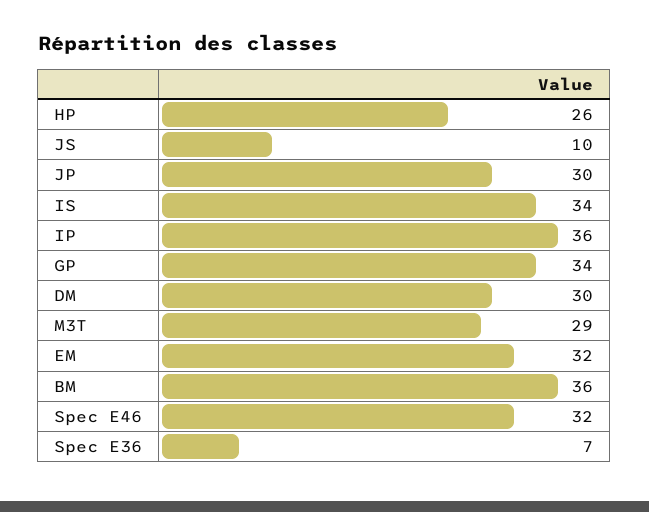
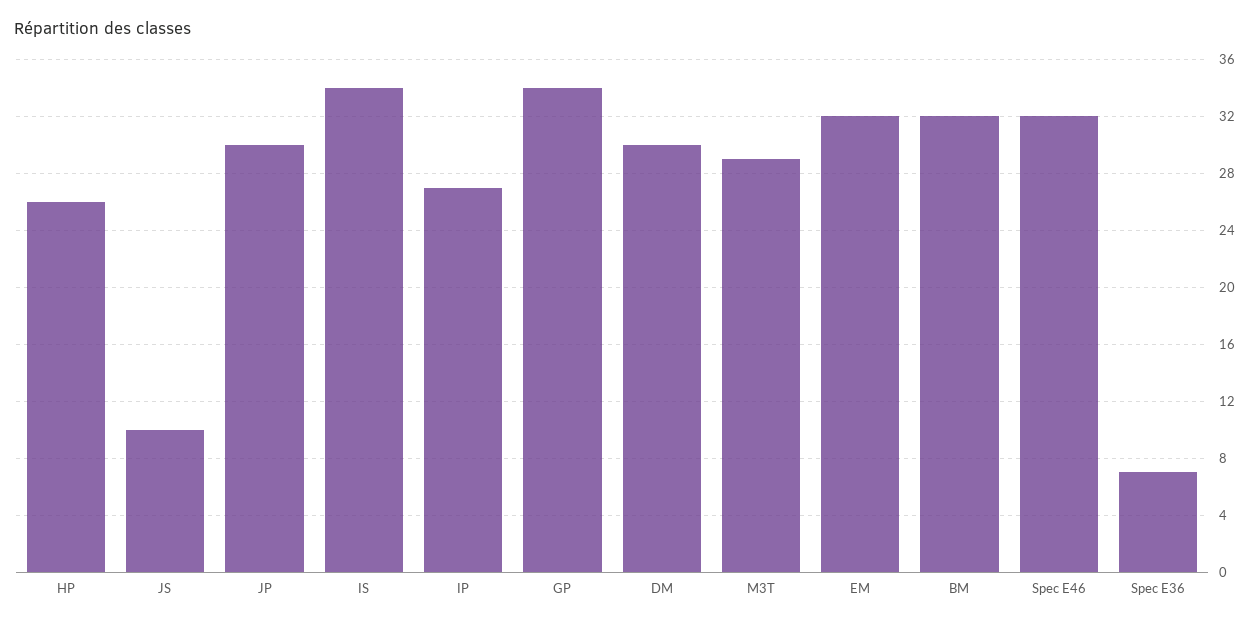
  {
    "HP": 26,
    "JS": 10,
    "JP": 30,
    "IS": 34,
-   "IP": 36,
+   "IP": 27,
    "GP": 34,
    "DM": 30,
    "M3T": 29,
    "EM": 32,
-   "BM": 36,
+   "BM": 32,
    "Spec E46": 32,
    "Spec E36": 7
  }

